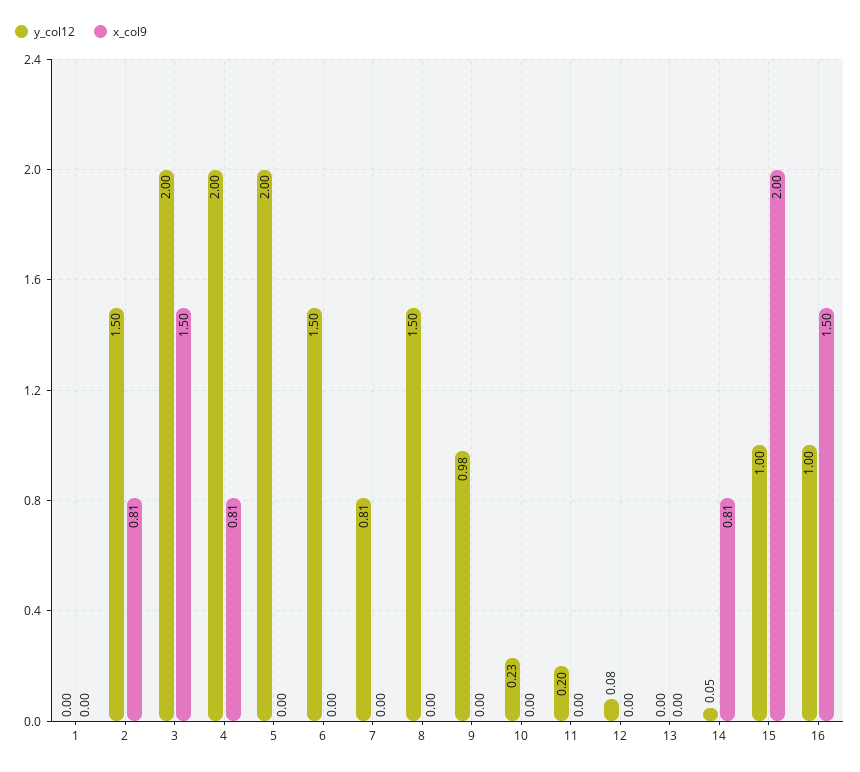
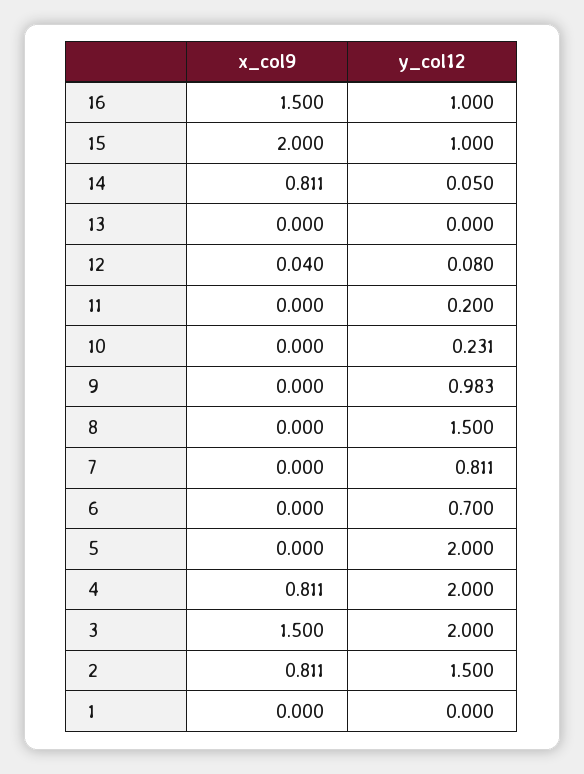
  {
    "y_col12": {
      "1": 0,
      "2": 1.5,
      "3": 2,
      "4": 2,
      "5": 2,
-     "6": 1.5,
+     "6": 0.7,
      "7": 0.811,
      "8": 1.5,
      "9": 0.983,
      "10": 0.231,
      "11": 0.2,
      "12": 0.08,
      "13": 0,
      "14": 0.05,
      "15": 1,
      "16": 1
    },
    "x_col9": {
      "1": 0,
      "2": 0.811,
      "3": 1.5,
      "4": 0.811,
      "5": 0,
      "6": 0,
      "7": 0,
      "8": 0,
      "9": 0,
      "10": 0,
      "11": 0,
-     "12": 0,
+     "12": 0.04,
      "13": 0,
      "14": 0.811,
      "15": 2,
      "16": 1.5
    }
  }

